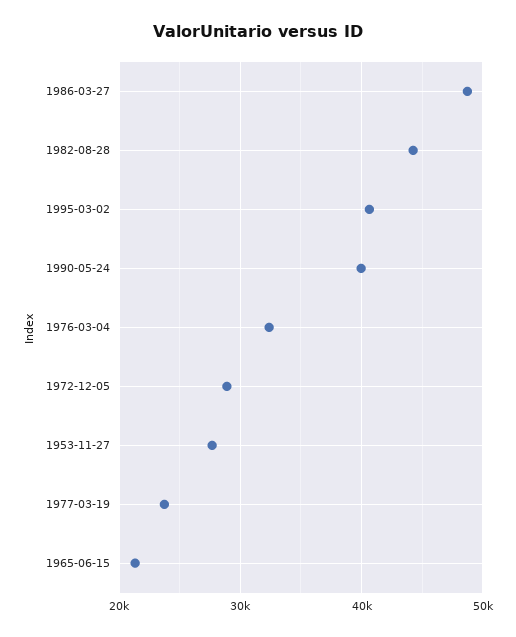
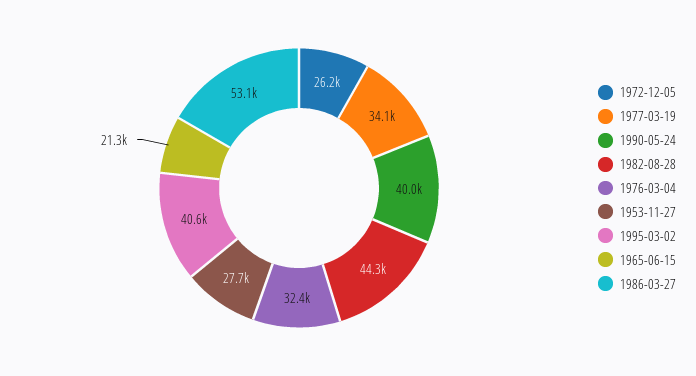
  {
-   "1986-03-27": 49000,
+   "1986-03-27": 53100,
    "1982-08-28": 44300,
    "1995-03-02": 40600,
    "1990-05-24": 40000,
    "1976-03-04": 32400,
-   "1972-12-05": 29000,
+   "1972-12-05": 26200,
    "1953-11-27": 27700,
-   "1977-03-19": 24000,
+   "1977-03-19": 34100,
    "1965-06-15": 21300
  }

